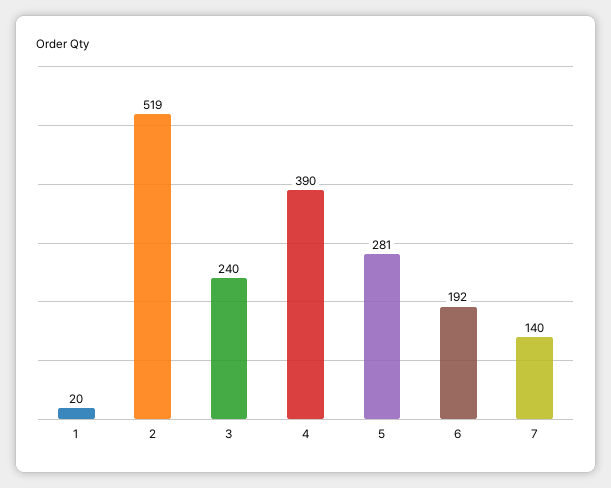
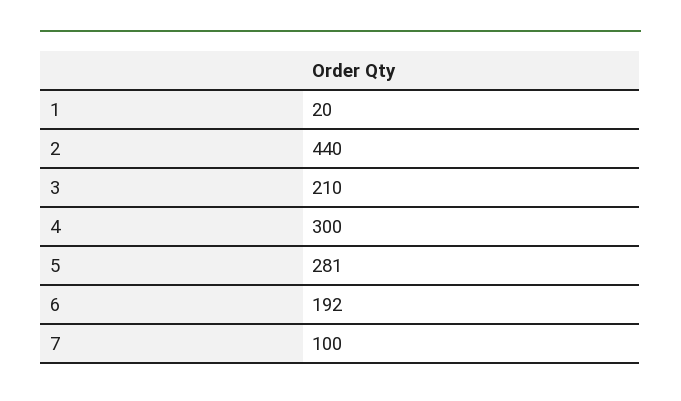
  {
    "1": 20,
-   "2": 519,
+   "2": 440,
-   "3": 240,
+   "3": 210,
-   "4": 390,
+   "4": 300,
    "5": 281,
    "6": 192,
-   "7": 140
+   "7": 100
  }

